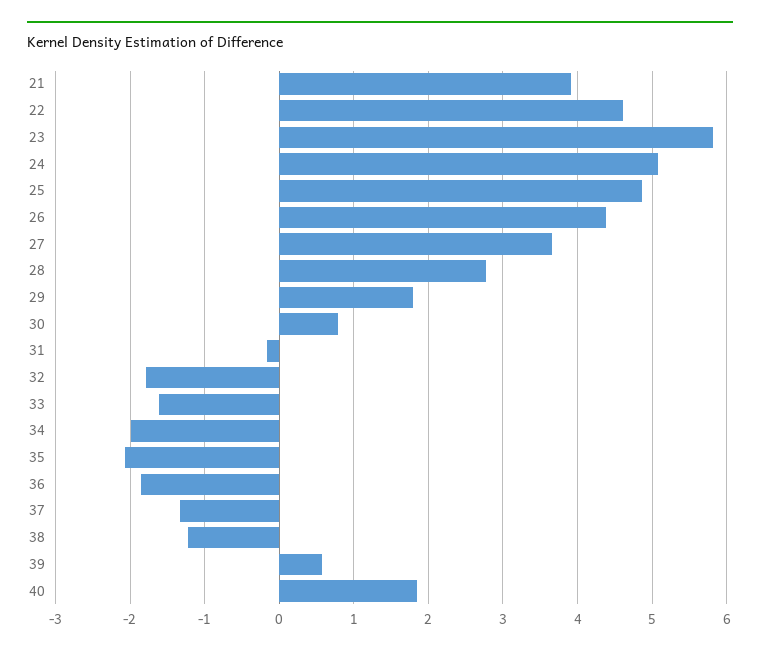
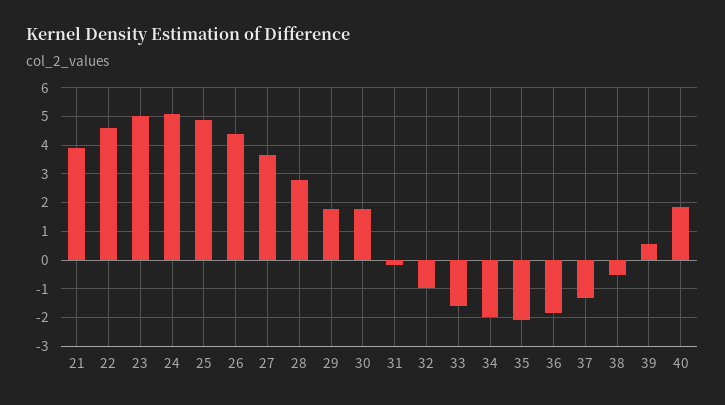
  {
    "21": 3.9,
    "22": 4.6,
-   "23": 5.8,
+   "23": 5,
    "24": 5.1,
    "25": 4.9,
    "26": 4.4,
    "27": 3.7,
    "28": 2.8,
    "29": 1.8,
-   "30": 0.8,
+   "30": 1.75,
    "31": -0.2,
-   "32": -1.8,
+   "32": -1,
    "33": -1.6,
    "34": -2,
    "35": -2.1,
    "36": -1.9,
    "37": -1.3,
-   "38": -1.2,
+   "38": -0.5,
    "39": 0.6,
    "40": 1.8
  }

